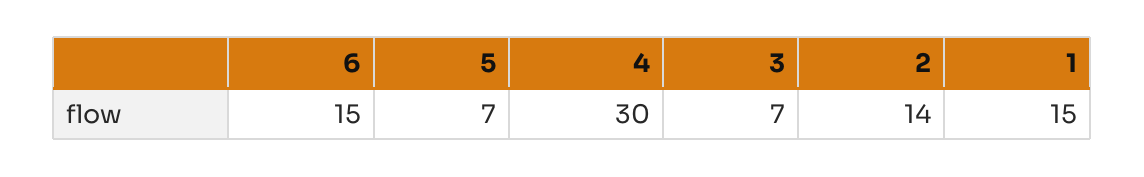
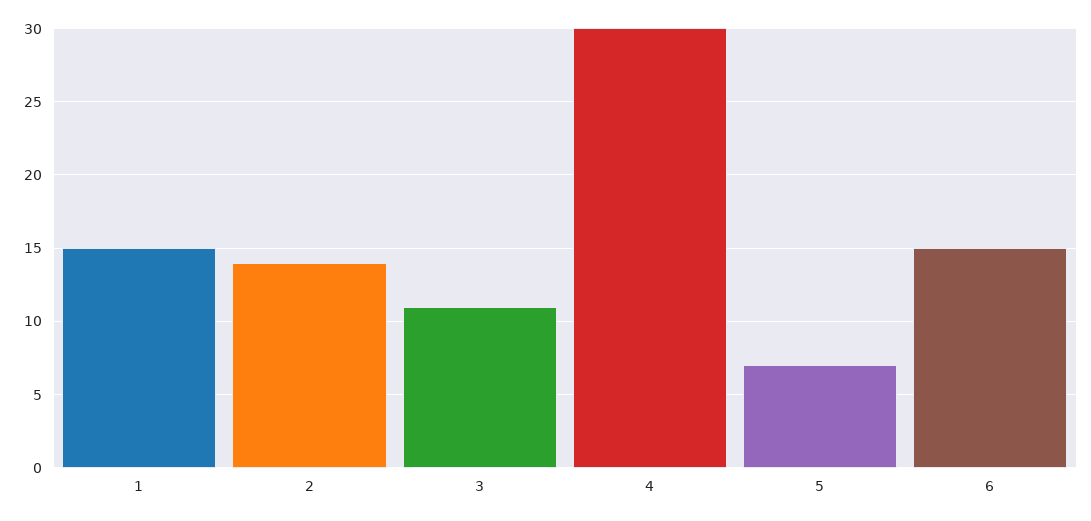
  {
    "6": 15,
    "5": 7,
    "4": 30,
-   "3": 7,
+   "3": 11,
    "2": 14,
    "1": 15
  }

